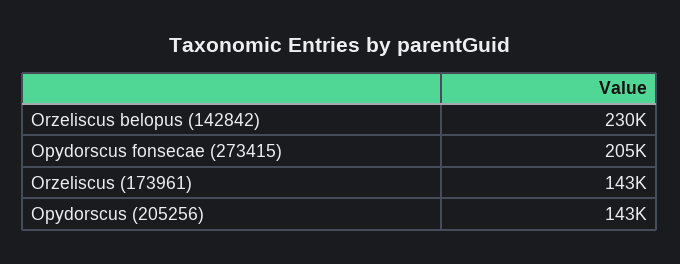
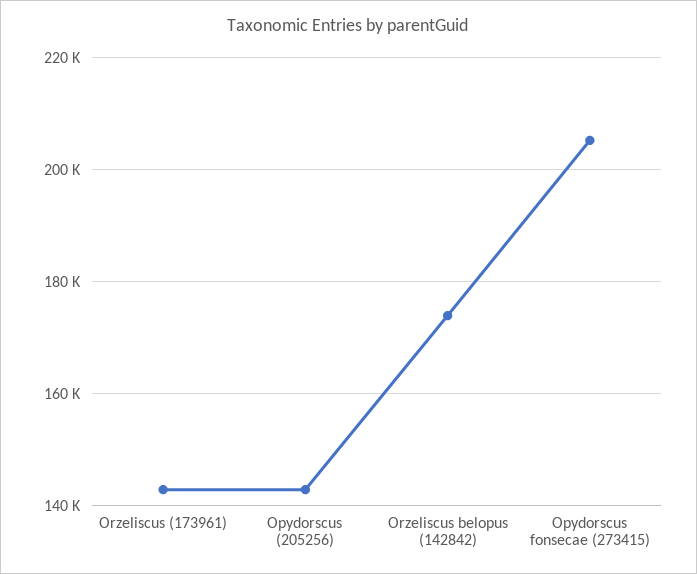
  {
-   "Orzeliscus belopus (142842)": 230000,
+   "Orzeliscus belopus (142842)": 174000,
    "Opydorscus fonsecae (273415)": 205000,
    "Orzeliscus (173961)": 143000,
    "Opydorscus (205256)": 143000
  }

